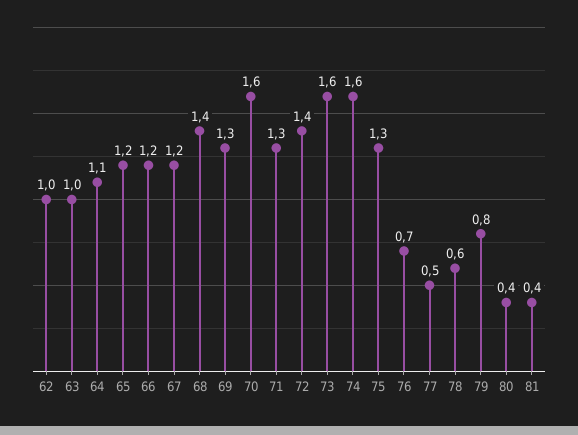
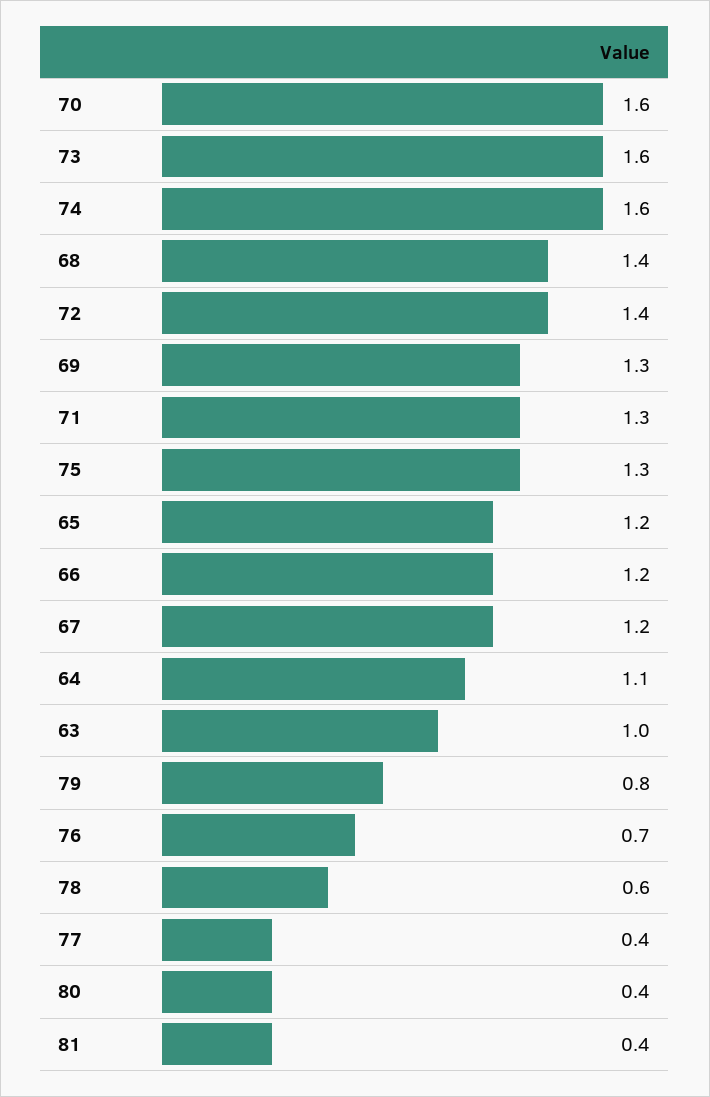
  {
-   "62": 1,
    "63": 1,
    "64": 1.1,
    "65": 1.2,
    "66": 1.2,
    "67": 1.2,
    "68": 1.4,
    "69": 1.3,
    "70": 1.6,
    "71": 1.3,
    "72": 1.4,
    "73": 1.6,
    "74": 1.6,
    "75": 1.3,
    "76": 0.7,
-   "77": 0.5,
+   "77": 0.4,
    "78": 0.6,
    "79": 0.8,
    "80": 0.4,
    "81": 0.4
  }

